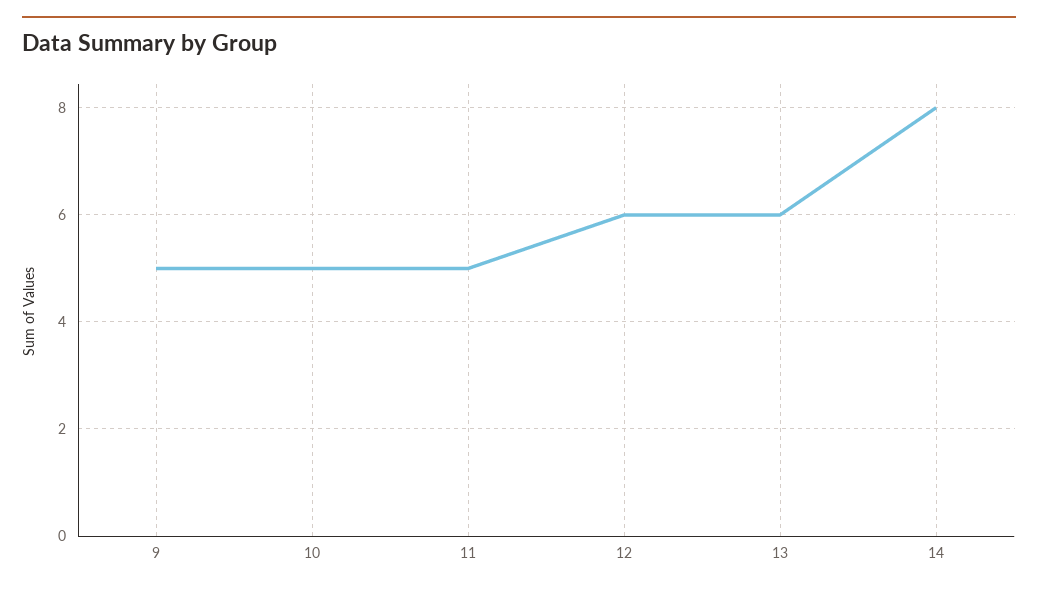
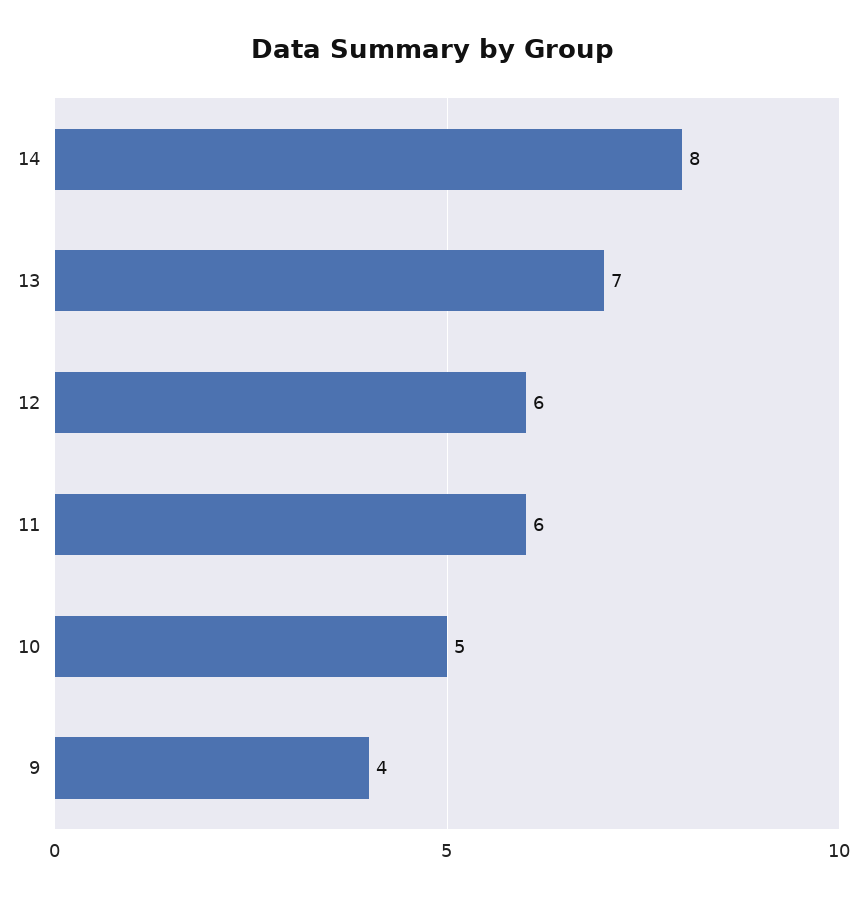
  {
-   "9": 5,
+   "9": 4,
    "10": 5,
-   "11": 5,
+   "11": 6,
    "12": 6,
-   "13": 6,
+   "13": 7,
    "14": 8
  }

